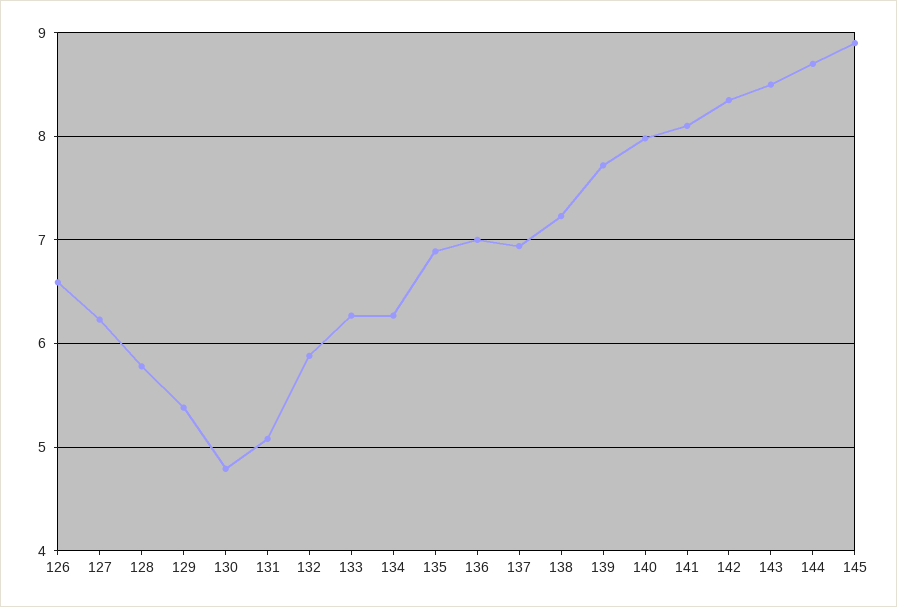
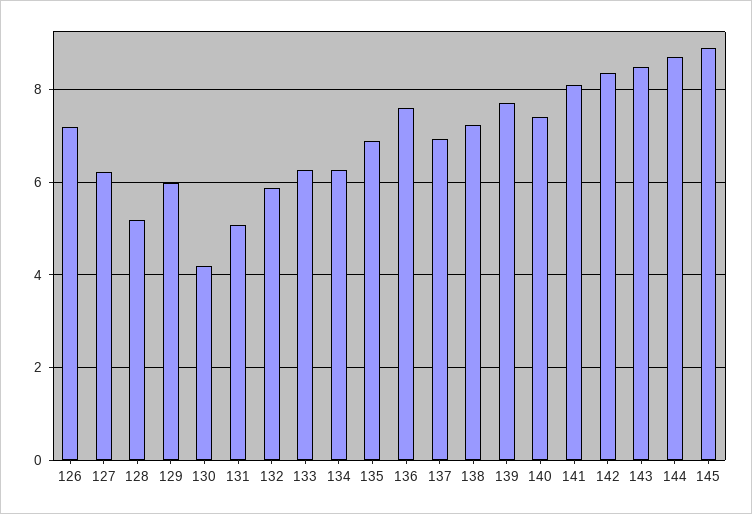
  {
-   "126": 6.6,
+   "126": 7.2,
    "127": 6.2,
-   "128": 5.8,
+   "128": 5.2,
-   "129": 5.4,
+   "129": 6,
-   "130": 4.8,
+   "130": 4.2,
    "131": 5.1,
    "132": 5.9,
    "133": 6.3,
    "134": 6.3,
    "135": 6.9,
-   "136": 7,
+   "136": 7.6,
    "137": 6.9,
    "138": 7.2,
    "139": 7.7,
-   "140": 8,
+   "140": 7.4,
    "141": 8.1,
    "142": 8.4,
    "143": 8.5,
    "144": 8.7,
    "145": 8.9
  }

